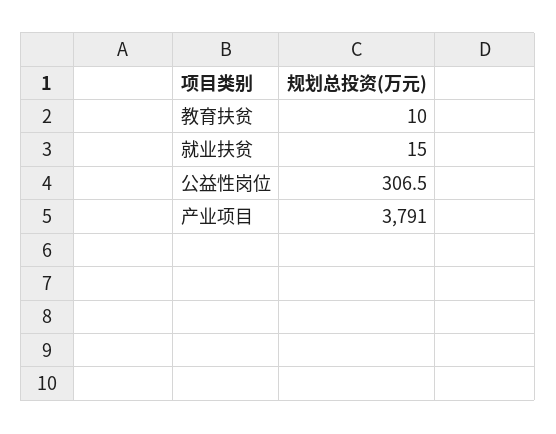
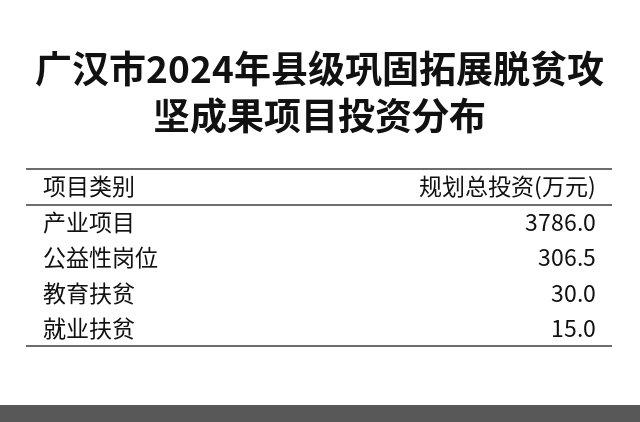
  {
-   "教育扶贫": 10,
+   "教育扶贫": 30,
    "就业扶贫": 15,
    "公益性岗位": 306.5,
-   "产业项目": 3791
+   "产业项目": 3786
  }

